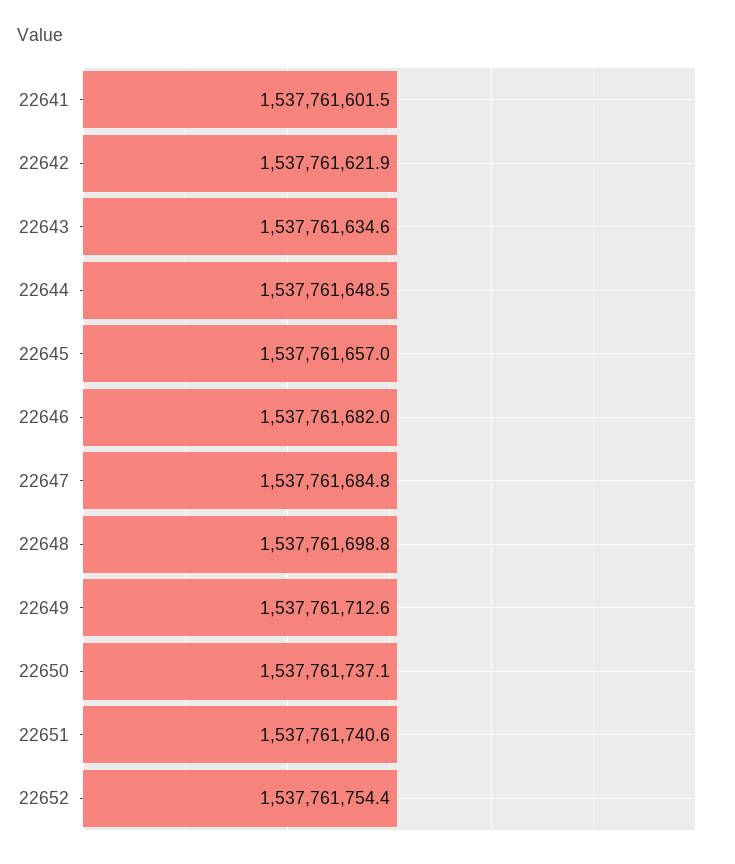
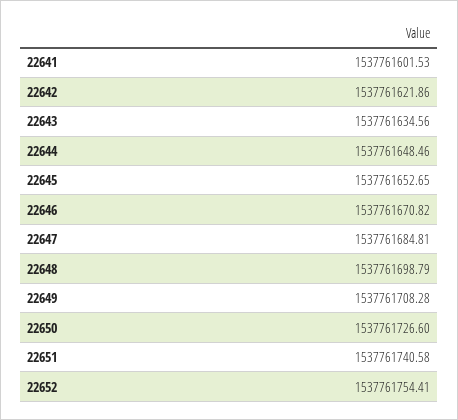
  {
    "22641": 1537761601.53,
    "22642": 1537761621.86,
    "22643": 1537761634.56,
    "22644": 1537761648.46,
-   "22645": 1537761657,
+   "22645": 1537761652.65,
-   "22646": 1537761682,
+   "22646": 1537761670.82,
    "22647": 1537761684.81,
    "22648": 1537761698.79,
-   "22649": 1537761712.6,
+   "22649": 1537761708.28,
-   "22650": 1537761737.1,
+   "22650": 1537761726.6,
    "22651": 1537761740.58,
    "22652": 1537761754.41
  }

